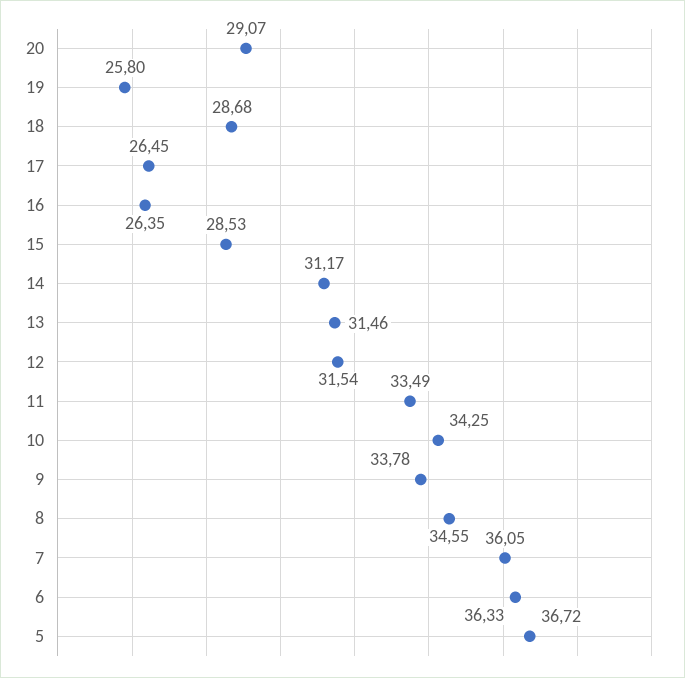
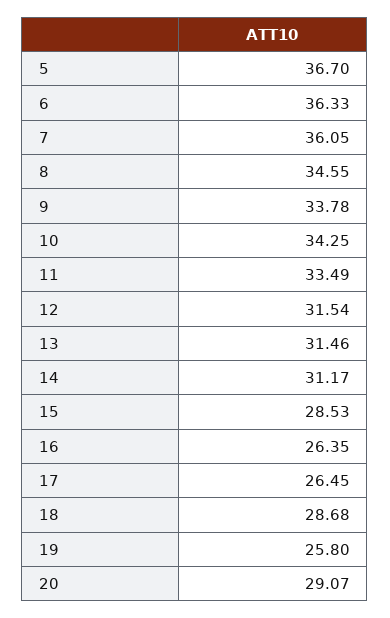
  {
    "20": 29.07,
    "19": 25.8,
    "18": 28.68,
    "17": 26.45,
    "16": 26.35,
    "15": 28.53,
    "14": 31.17,
    "13": 31.46,
    "12": 31.54,
    "11": 33.49,
    "10": 34.25,
    "9": 33.78,
    "8": 34.55,
    "7": 36.05,
    "6": 36.33,
-   "5": 36.72
+   "5": 36.7
  }

